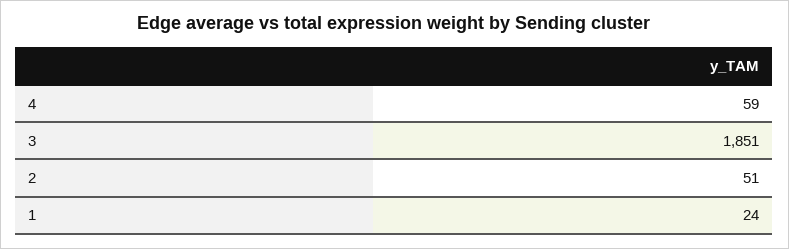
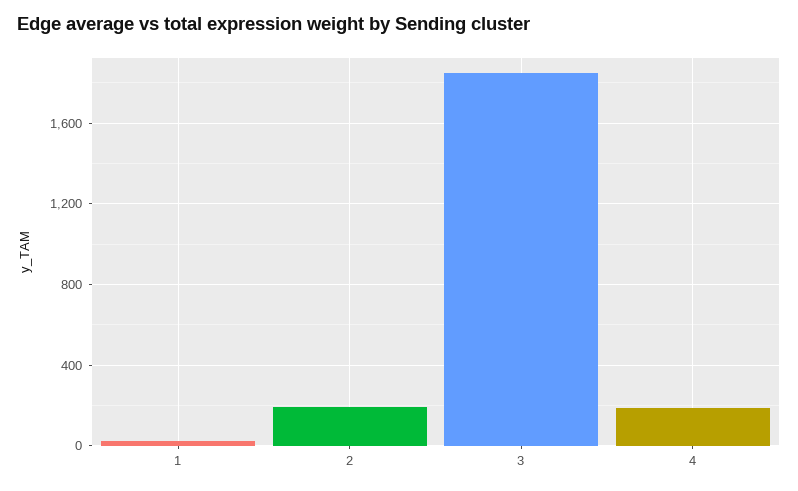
  {
-   "4": 59,
+   "4": 200,
    "3": 1851,
-   "2": 51,
+   "2": 200,
    "1": 24
  }

